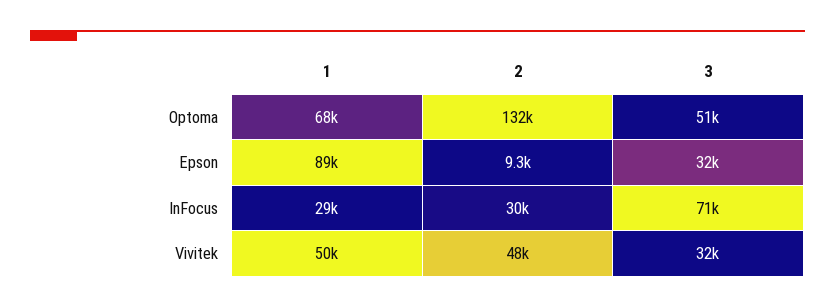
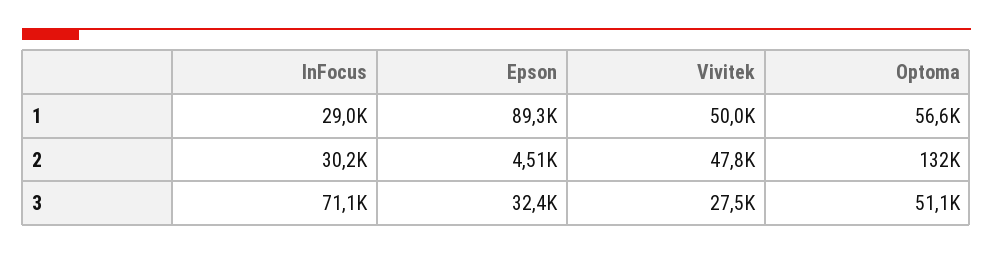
  {
    "1": {
-     "Optoma": 68000,
+     "Optoma": 56600,
      "Epson": 89300,
      "InFocus": 29000,
      "Vivitek": 50000
    },
    "2": {
      "Optoma": 132000,
-     "Epson": 9300,
+     "Epson": 4510,
      "InFocus": 30200,
      "Vivitek": 47800
    },
    "3": {
      "Optoma": 51100,
      "Epson": 32400,
      "InFocus": 71100,
-     "Vivitek": 32000
+     "Vivitek": 27500
    }
  }

